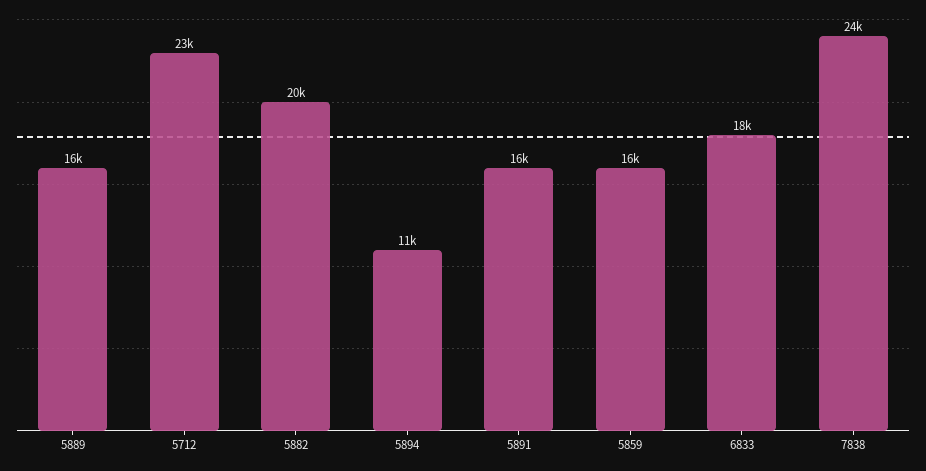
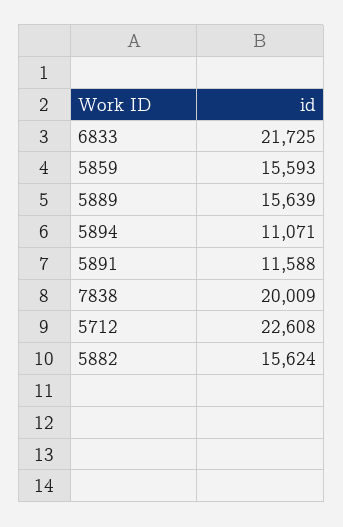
  {
    "5889": 15639,
    "5712": 22608,
-   "5882": 20000,
+   "5882": 15624,
    "5894": 11071,
-   "5891": 16000,
+   "5891": 11588,
    "5859": 15593,
-   "6833": 18000,
+   "6833": 21725,
-   "7838": 24000
+   "7838": 20009
  }

